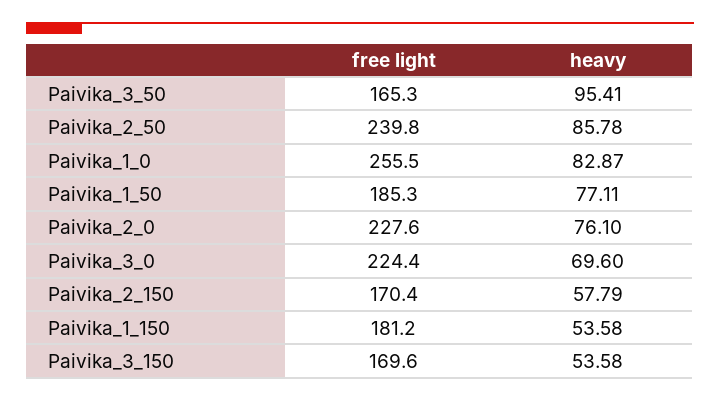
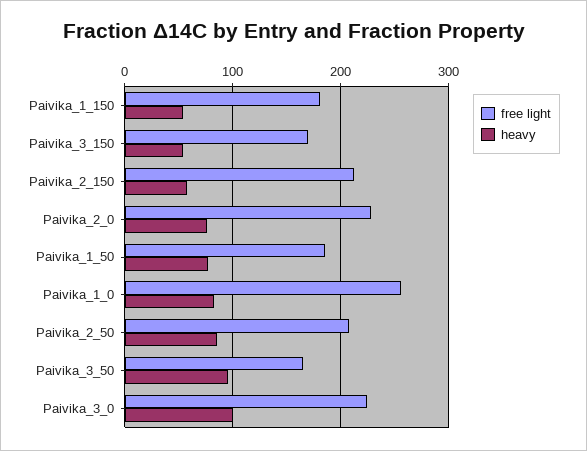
  {
    "free light": {
      "Paivika_3_50": 165.3,
-     "Paivika_2_50": 239.8,
+     "Paivika_2_50": 210,
      "Paivika_1_0": 255.5,
      "Paivika_1_50": 185.3,
      "Paivika_2_0": 227.6,
      "Paivika_3_0": 224.4,
-     "Paivika_2_150": 170.4,
+     "Paivika_2_150": 210,
      "Paivika_1_150": 181.2,
      "Paivika_3_150": 169.6
    },
    "heavy": {
      "Paivika_3_50": 95.41,
      "Paivika_2_50": 85.78,
      "Paivika_1_0": 82.87,
      "Paivika_1_50": 77.11,
      "Paivika_2_0": 76.1,
-     "Paivika_3_0": 69.6,
+     "Paivika_3_0": 100,
      "Paivika_2_150": 57.79,
      "Paivika_1_150": 53.58,
      "Paivika_3_150": 53.58
    }
  }

